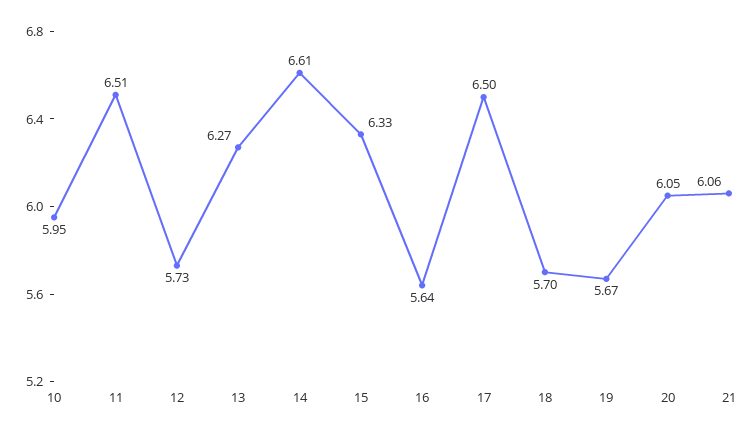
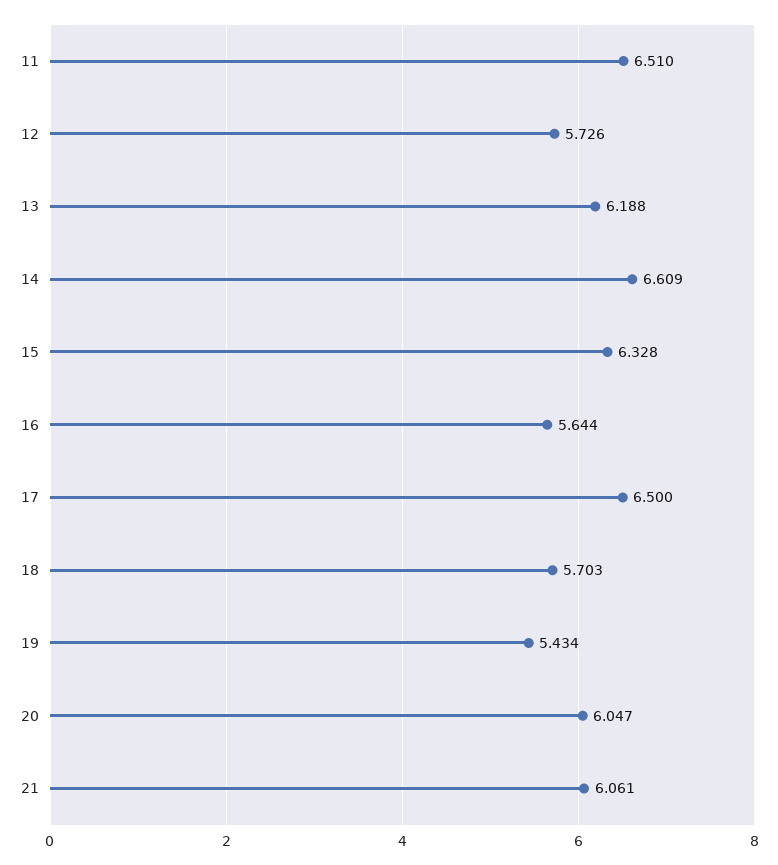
  {
-   "10": 5.95,
    "11": 6.51,
    "12": 5.726,
-   "13": 6.27,
+   "13": 6.188,
    "14": 6.609,
    "15": 6.328,
    "16": 5.644,
    "17": 6.5,
    "18": 5.703,
-   "19": 5.67,
+   "19": 5.434,
    "20": 6.047,
    "21": 6.061
  }

